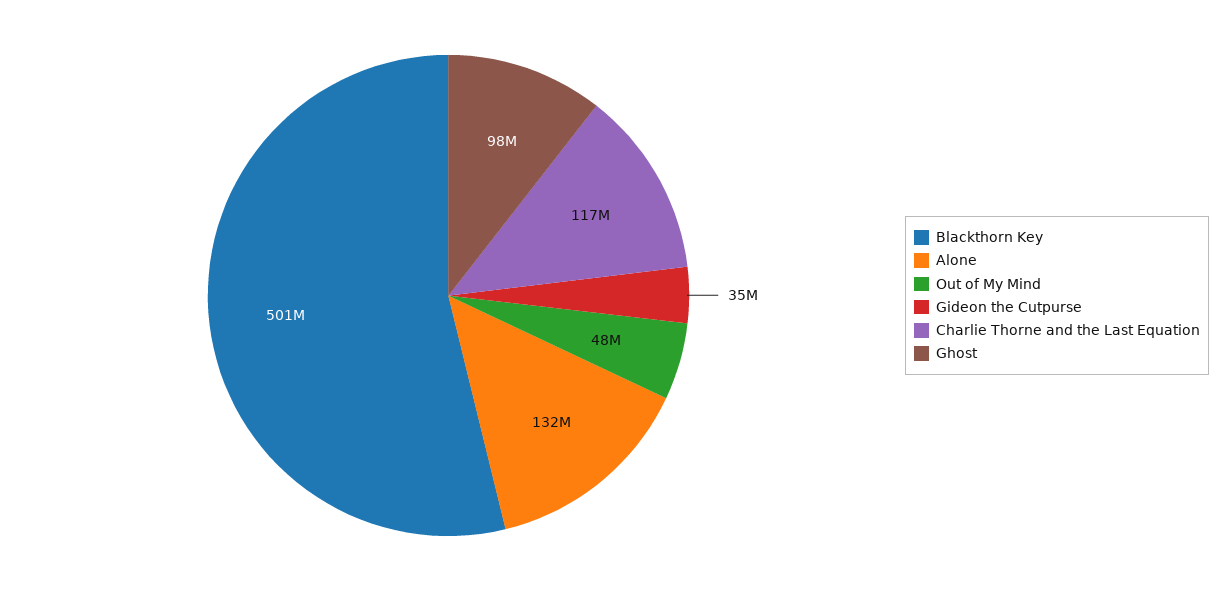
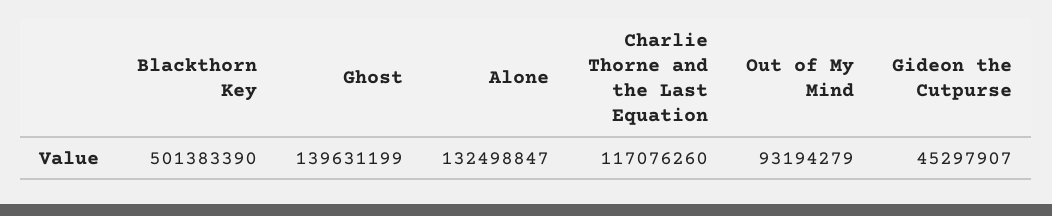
  {
    "Blackthorn Key": 501383390,
    "Alone": 132498847,
-   "Out of My Mind": 48000000,
+   "Out of My Mind": 93194279,
-   "Gideon the Cutpurse": 35000000,
+   "Gideon the Cutpurse": 45297907,
    "Charlie Thorne and the Last Equation": 117076260,
-   "Ghost": 98000000
+   "Ghost": 139631199
  }

